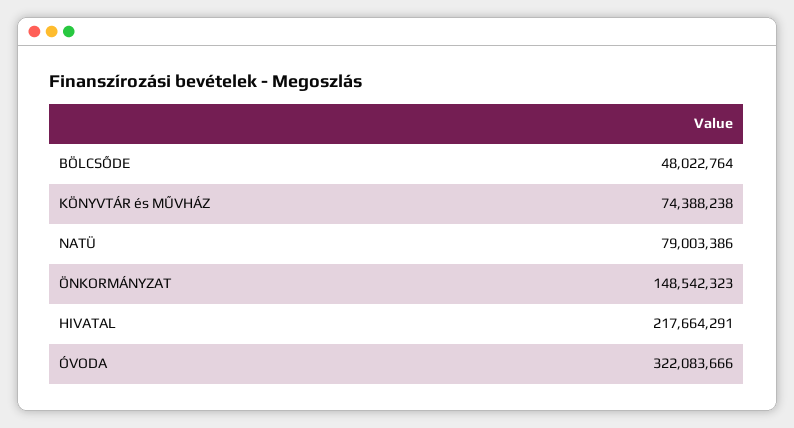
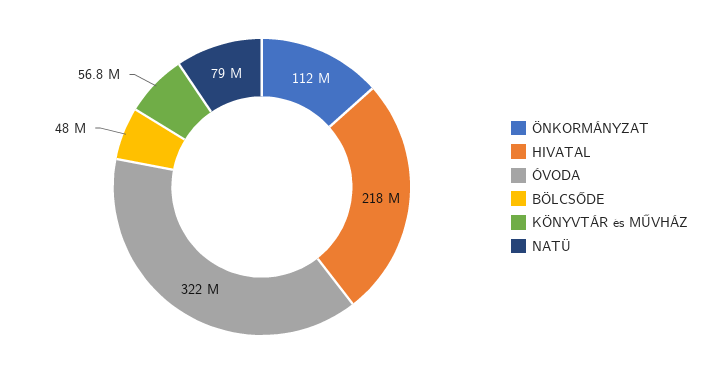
  {
    "BÖLCSŐDE": 48022764,
-   "KÖNYVTÁR és MŰVHÁZ": 74388238,
+   "KÖNYVTÁR és MŰVHÁZ": 56800000,
    "NATÜ": 79003386,
-   "ÖNKORMÁNYZAT": 148542323,
+   "ÖNKORMÁNYZAT": 112000000,
    "HIVATAL": 217664291,
    "ÓVODA": 322083666
  }

